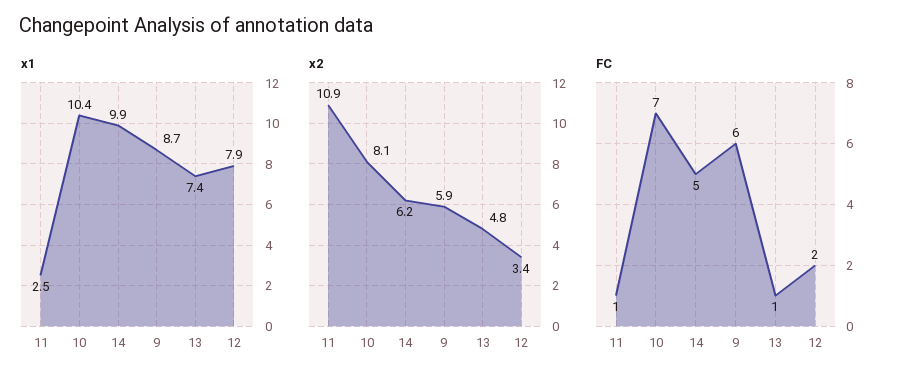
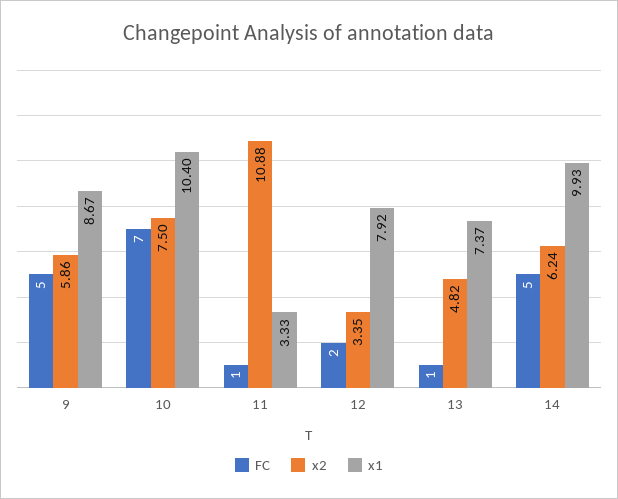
  {
    "x1": {
-     "11": 2.5,
+     "11": 3.33,
      "10": 10.4,
      "14": 9.93,
      "9": 8.67,
      "13": 7.37,
      "12": 7.92
    },
    "x2": {
      "11": 10.88,
-     "10": 8.1,
+     "10": 7.5,
      "14": 6.24,
      "9": 5.86,
      "13": 4.82,
      "12": 3.35
    },
    "FC": {
      "11": 1,
      "10": 7,
      "14": 5,
-     "9": 6,
+     "9": 5,
      "13": 1,
      "12": 2
    }
  }

